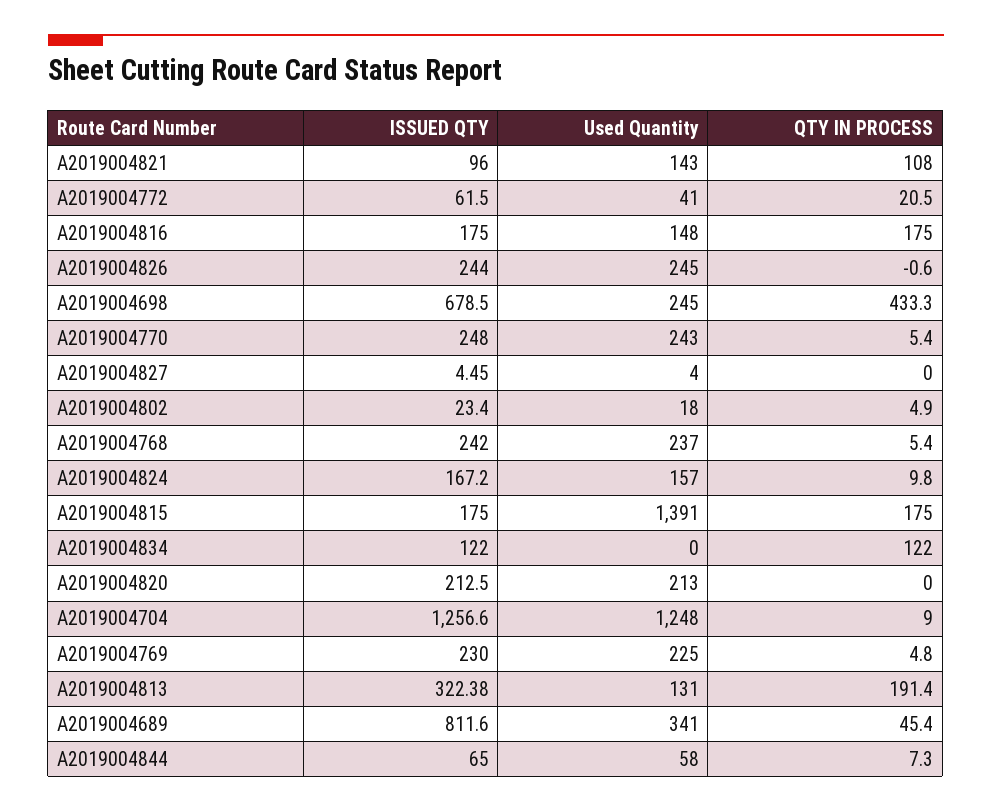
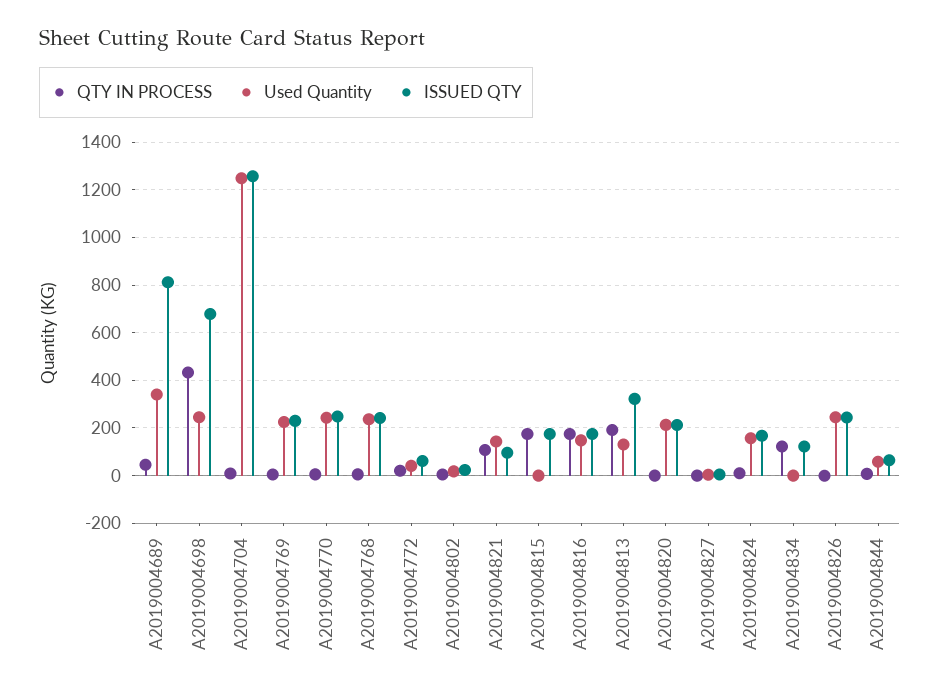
  {
    "ISSUED QTY": {
      "A2019004821": 96,
      "A2019004772": 61.5,
      "A2019004816": 175,
      "A2019004826": 244,
      "A2019004698": 678.5,
      "A2019004770": 248,
      "A2019004827": 4.45,
      "A2019004802": 23.4,
      "A2019004768": 242,
      "A2019004824": 167.2,
      "A2019004815": 175,
      "A2019004834": 122,
      "A2019004820": 212.5,
      "A2019004704": 1256.6,
      "A2019004769": 230,
      "A2019004813": 322.38,
      "A2019004689": 811.6,
      "A2019004844": 65
    },
    "Used Quantity": {
      "A2019004821": 143,
      "A2019004772": 41,
      "A2019004816": 148,
      "A2019004826": 245,
      "A2019004698": 245,
      "A2019004770": 243,
      "A2019004827": 4,
      "A2019004802": 18,
      "A2019004768": 237,
      "A2019004824": 157,
-     "A2019004815": 1391,
+     "A2019004815": 0,
      "A2019004834": 0,
      "A2019004820": 213,
      "A2019004704": 1248,
      "A2019004769": 225,
      "A2019004813": 131,
      "A2019004689": 341,
      "A2019004844": 58
    },
    "QTY IN PROCESS": {
      "A2019004821": 108,
      "A2019004772": 20.5,
      "A2019004816": 175,
      "A2019004826": -0.6,
      "A2019004698": 433.3,
      "A2019004770": 5.4,
      "A2019004827": 0,
      "A2019004802": 4.9,
      "A2019004768": 5.4,
      "A2019004824": 9.8,
      "A2019004815": 175,
      "A2019004834": 122,
      "A2019004820": 0,
      "A2019004704": 9,
      "A2019004769": 4.8,
      "A2019004813": 191.4,
      "A2019004689": 45.4,
      "A2019004844": 7.3
    }
  }

